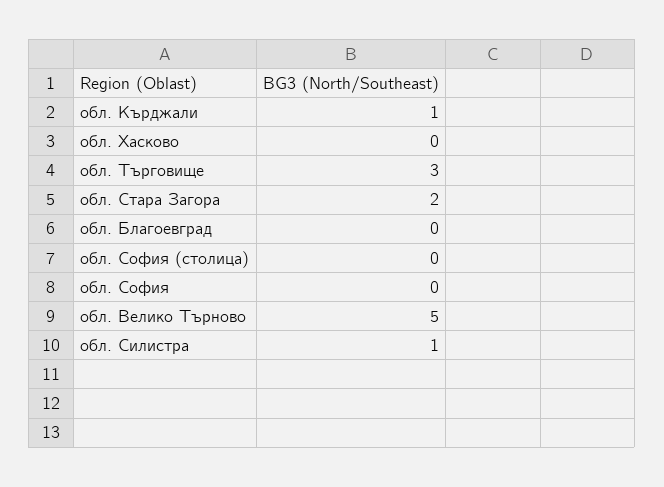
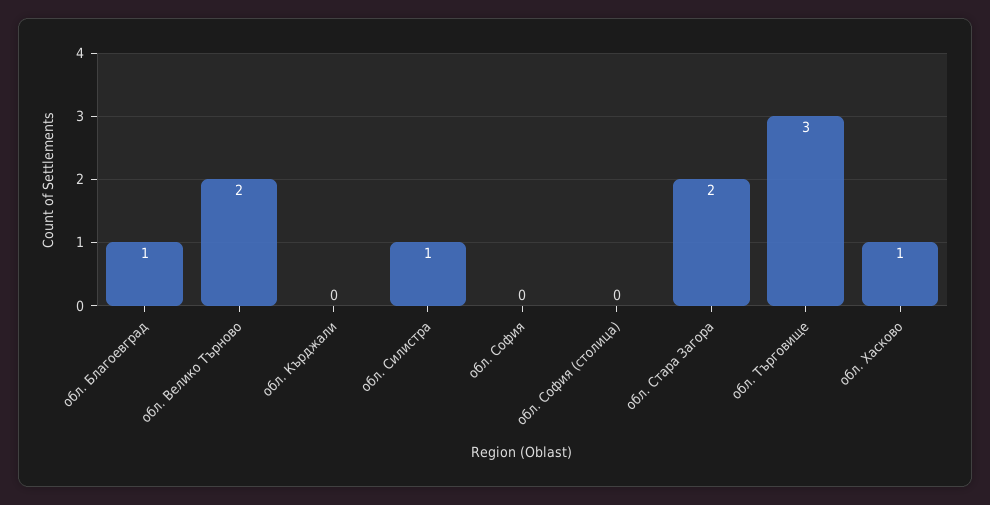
  {
-   "обл. Кърджали": 1,
+   "обл. Кърджали": 0,
-   "обл. Хасково": 0,
+   "обл. Хасково": 1,
    "обл. Търговище": 3,
    "обл. Стара Загора": 2,
-   "обл. Благоевград": 0,
+   "обл. Благоевград": 1,
    "обл. София (столица)": 0,
    "обл. София": 0,
-   "обл. Велико Търново": 5,
+   "обл. Велико Търново": 2,
    "обл. Силистра": 1
  }

